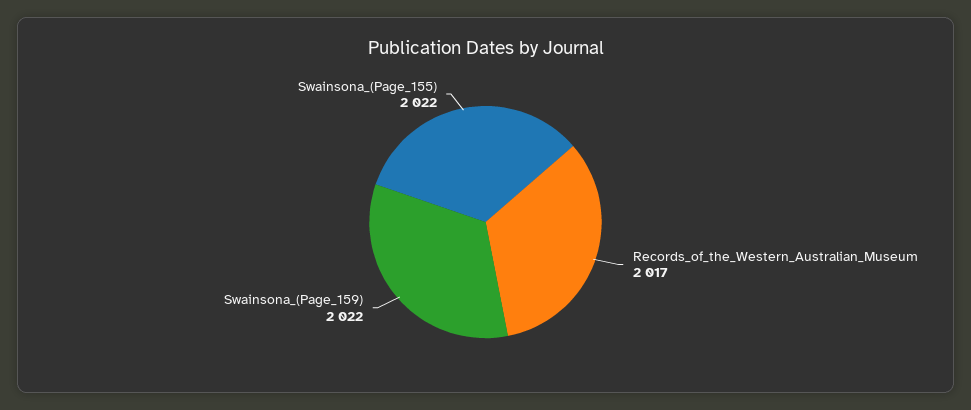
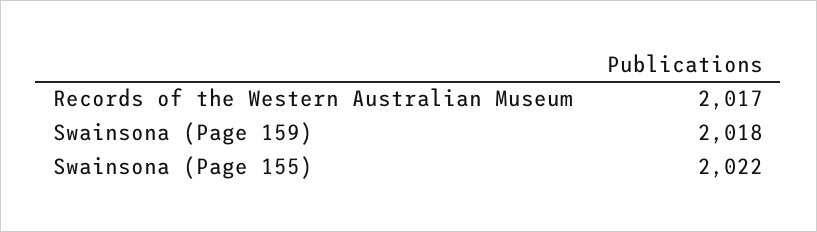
  {
    "Records_of_the_Western_Australian_Museum": 2017,
-   "Swainsona_(Page_159)": 2022,
+   "Swainsona_(Page_159)": 2018,
    "Swainsona_(Page_155)": 2022
  }

